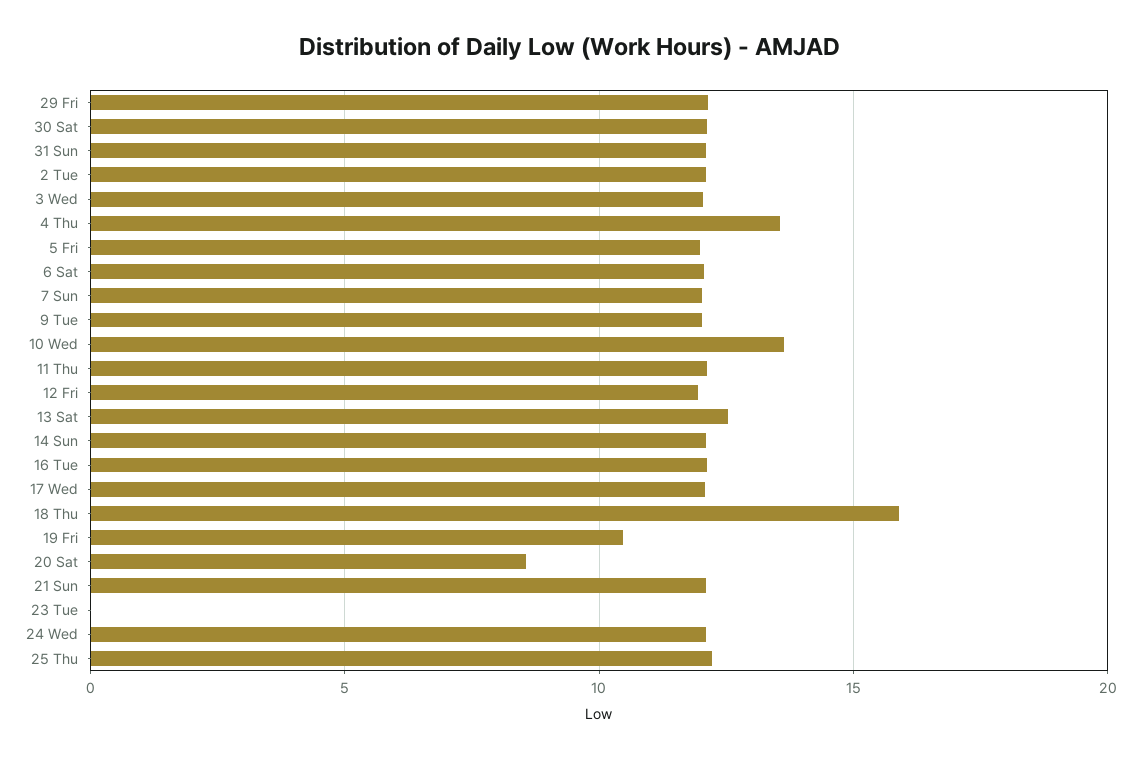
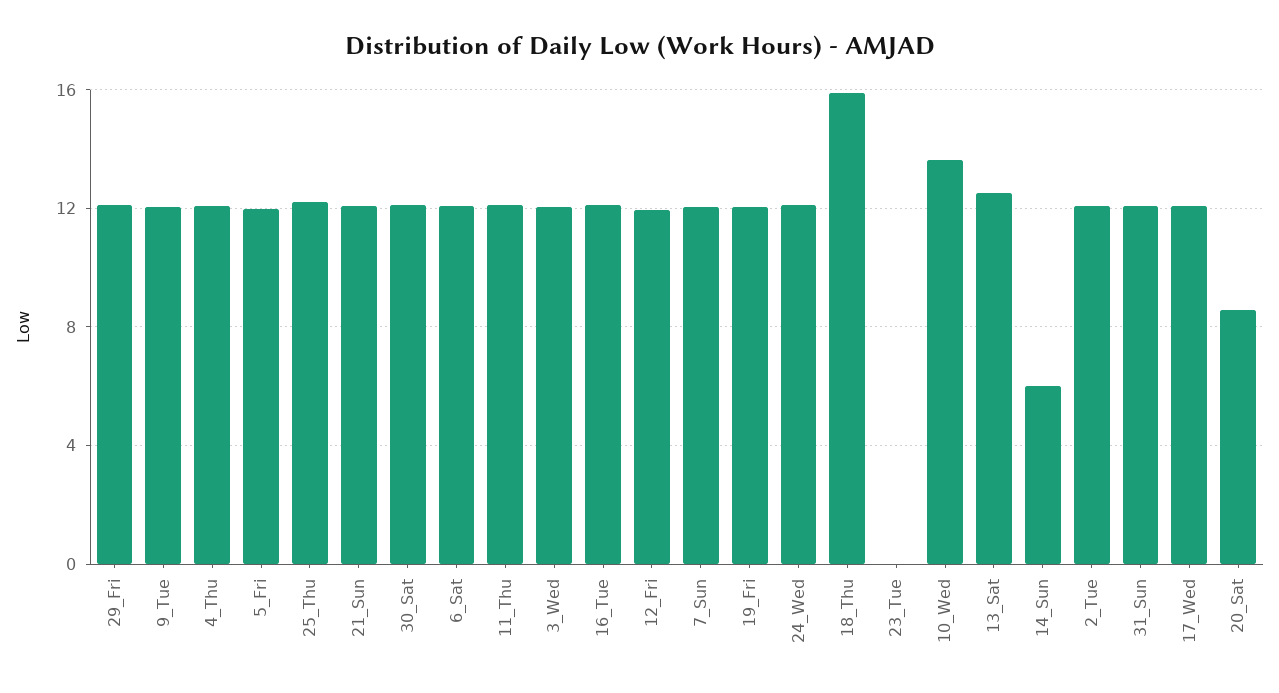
  {
    "29 Fri": 12,
    "30 Sat": 12,
    "31 Sun": 12,
    "2 Tue": 12,
    "3 Wed": 12,
-   "4 Thu": 13.5,
+   "4 Thu": 12,
    "5 Fri": 12,
    "6 Sat": 12,
    "7 Sun": 12,
    "9 Tue": 12,
    "10 Wed": 13.5,
    "11 Thu": 12,
    "12 Fri": 12,
    "13 Sat": 12.5,
-   "14 Sun": 12,
+   "14 Sun": 6,
    "16 Tue": 12,
    "17 Wed": 12,
    "18 Thu": 16,
-   "19 Fri": 10.5,
+   "19 Fri": 12,
    "20 Sat": 8.5,
    "21 Sun": 12,
    "23 Tue": 0,
    "24 Wed": 12,
    "25 Thu": 12
  }

